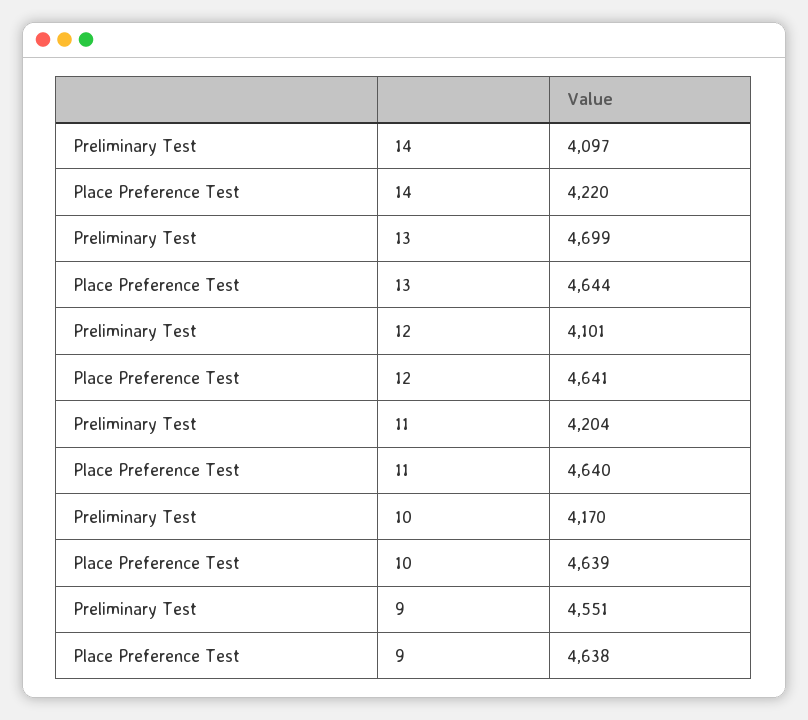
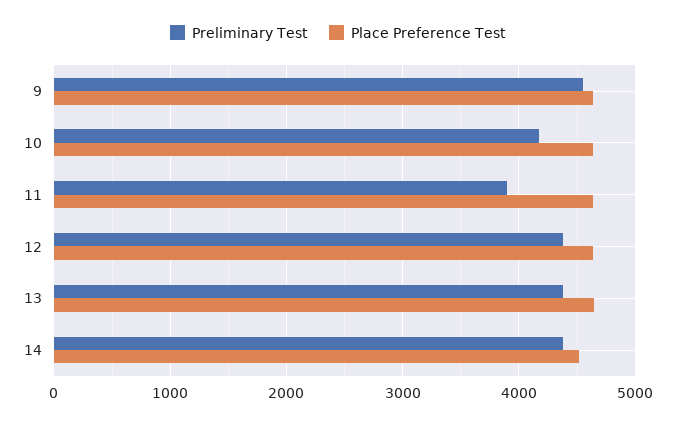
  {
    "Preliminary Test": {
-     "14": 4097,
+     "14": 4400,
-     "13": 4699,
+     "13": 4400,
-     "12": 4101,
+     "12": 4400,
-     "11": 4204,
+     "11": 3900,
      "10": 4170,
      "9": 4551
    },
    "Place Preference Test": {
-     "14": 4220,
+     "14": 4500,
      "13": 4644,
      "12": 4641,
      "11": 4640,
      "10": 4639,
      "9": 4638
    }
  }

